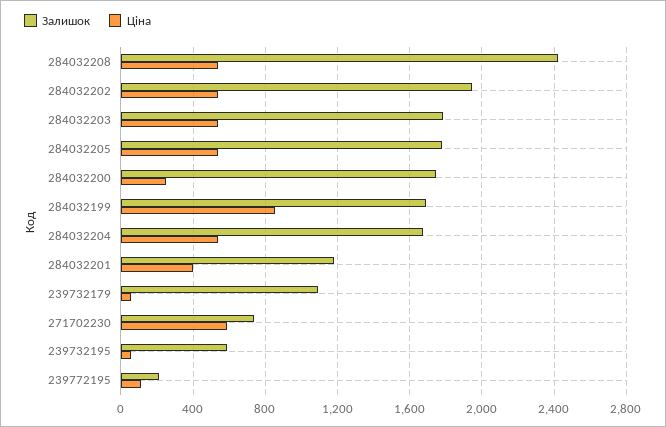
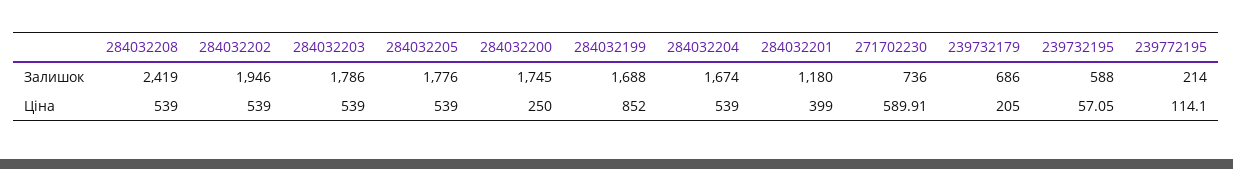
  {
    "Залишок": {
      "284032208": 2419,
      "284032202": 1946,
      "284032203": 1786,
      "284032205": 1776,
      "284032200": 1745,
      "284032199": 1688,
      "284032204": 1674,
      "284032201": 1180,
-     "239732179": 1100,
+     "239732179": 686,
      "271702230": 736,
      "239732195": 588,
      "239772195": 214
    },
    "Ціна": {
      "284032208": 539,
      "284032202": 539,
      "284032203": 539,
      "284032205": 539,
      "284032200": 250,
      "284032199": 852,
      "284032204": 539,
      "284032201": 399,
-     "239732179": 50,
+     "239732179": 205,
      "271702230": 589.91,
      "239732195": 57.05,
      "239772195": 114.1
    }
  }

